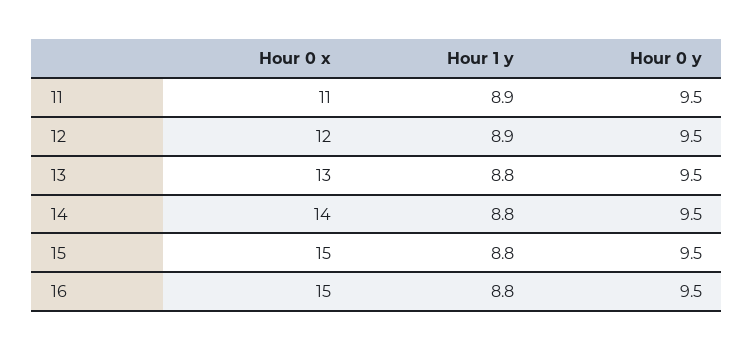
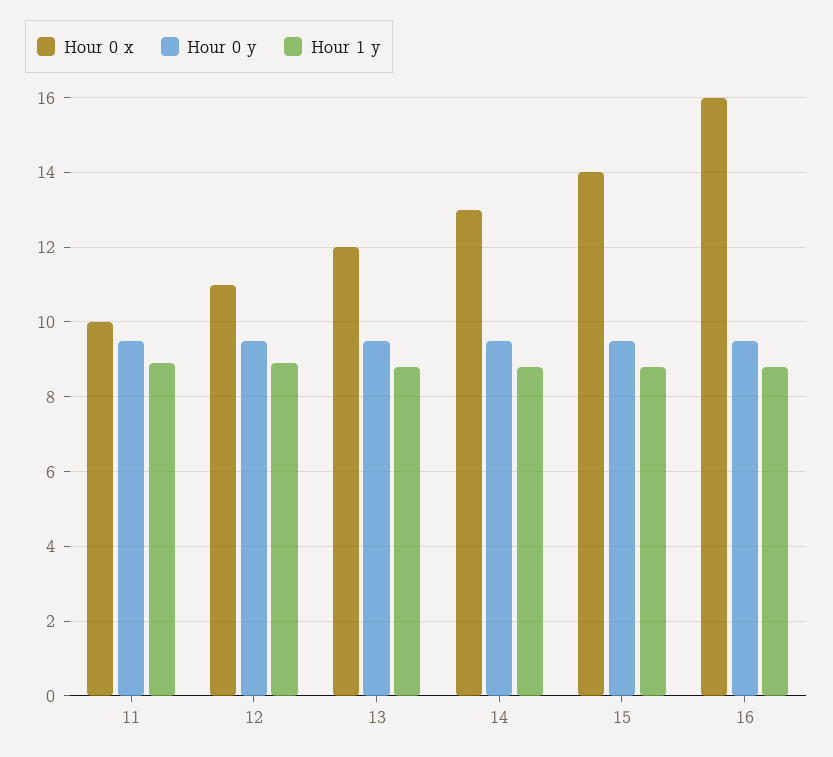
  {
    "Hour 0 x": {
-     "11": 11,
+     "11": 10,
-     "12": 12,
+     "12": 11,
-     "13": 13,
+     "13": 12,
-     "14": 14,
+     "14": 13,
-     "15": 15,
+     "15": 14,
-     "16": 15
+     "16": 16
    },
    "Hour 1 y": {
      "11": 8.9,
      "12": 8.9,
      "13": 8.8,
      "14": 8.8,
      "15": 8.8,
      "16": 8.8
    },
    "Hour 0 y": {
      "11": 9.5,
      "12": 9.5,
      "13": 9.5,
      "14": 9.5,
      "15": 9.5,
      "16": 9.5
    }
  }

